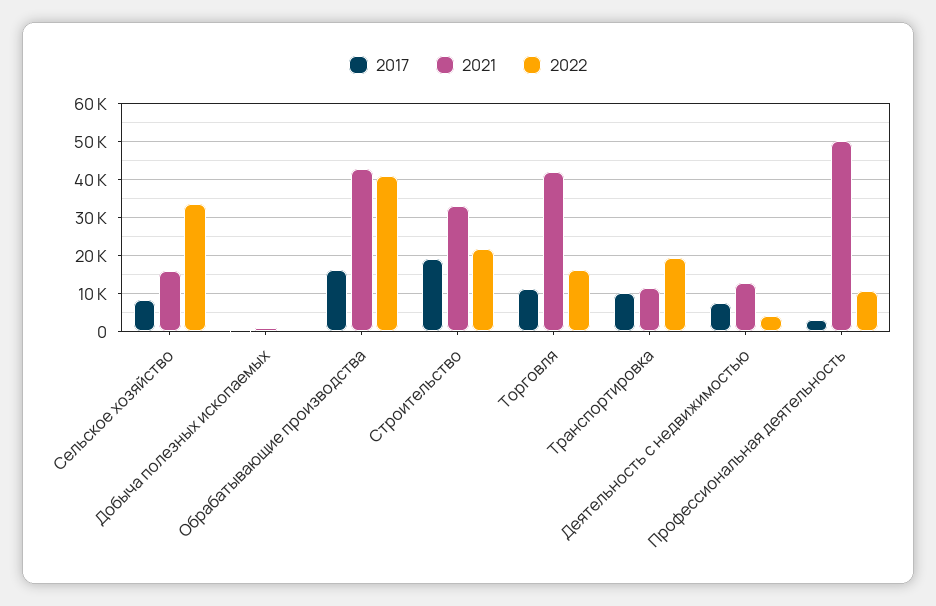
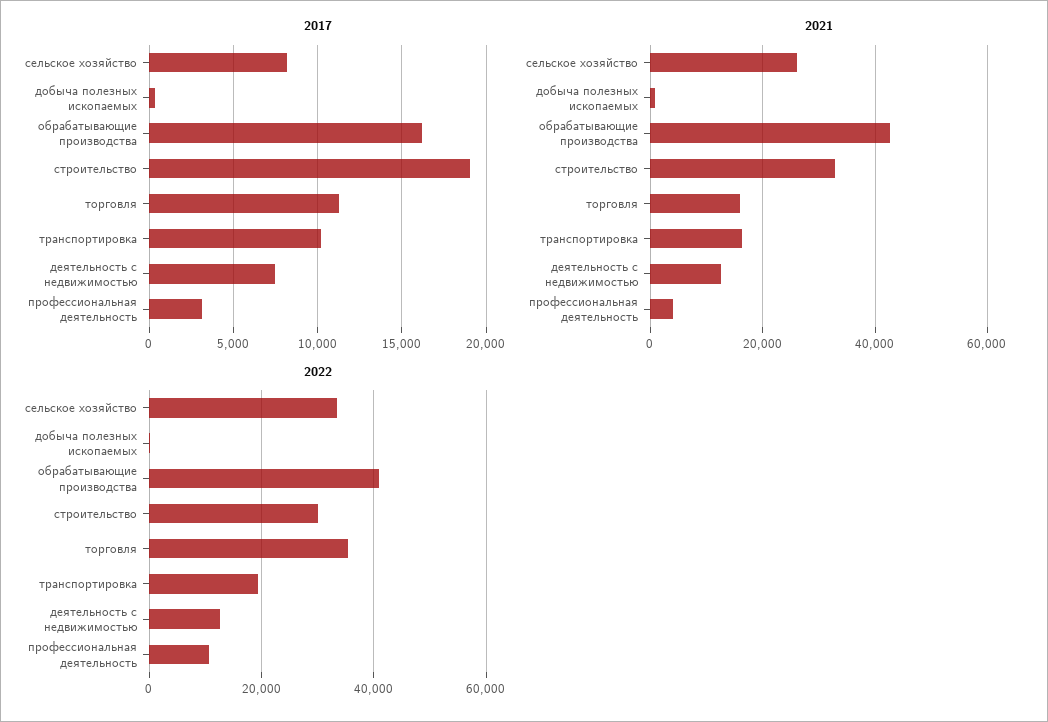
  {
    "2017": {
      "Сельское хозяйство": 8000,
      "Добыча полезных ископаемых": 500,
      "Обрабатывающие производства": 16000,
      "Строительство": 19000,
      "Торговля": 11500,
      "Транспортировка": 10000,
      "Деятельность с недвижимостью": 7500,
      "Профессиональная деятельность": 3000
    },
    "2021": {
-     "Сельское хозяйство": 16000,
+     "Сельское хозяйство": 26000,
      "Добыча полезных ископаемых": 0,
      "Обрабатывающие производства": 42000,
      "Строительство": 32000,
-     "Торговля": 42000,
+     "Торговля": 16000,
-     "Транспортировка": 12000,
+     "Транспортировка": 16000,
      "Деятельность с недвижимостью": 12000,
-     "Профессиональная деятельность": 50000
+     "Профессиональная деятельность": 4000
    },
    "2022": {
      "Сельское хозяйство": 34000,
      "Добыча полезных ископаемых": 0,
      "Обрабатывающие производства": 40000,
-     "Строительство": 22000,
+     "Строительство": 30000,
-     "Торговля": 16000,
+     "Торговля": 36000,
      "Транспортировка": 20000,
-     "Деятельность с недвижимостью": 4000,
+     "Деятельность с недвижимостью": 12000,
      "Профессиональная деятельность": 10000
    }
  }

